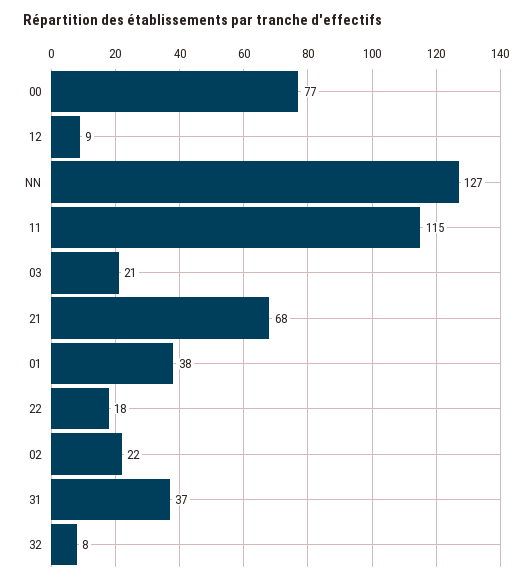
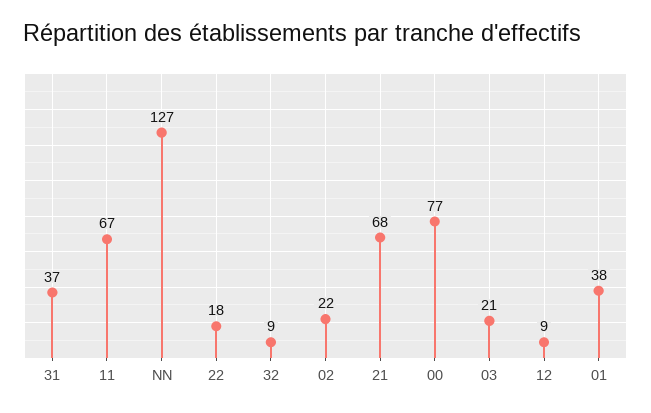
  {
    "00": 77,
    "12": 9,
    "NN": 127,
-   "11": 115,
+   "11": 67,
    "03": 21,
    "21": 68,
    "01": 38,
    "22": 18,
    "02": 22,
    "31": 37,
-   "32": 8
+   "32": 9
  }

